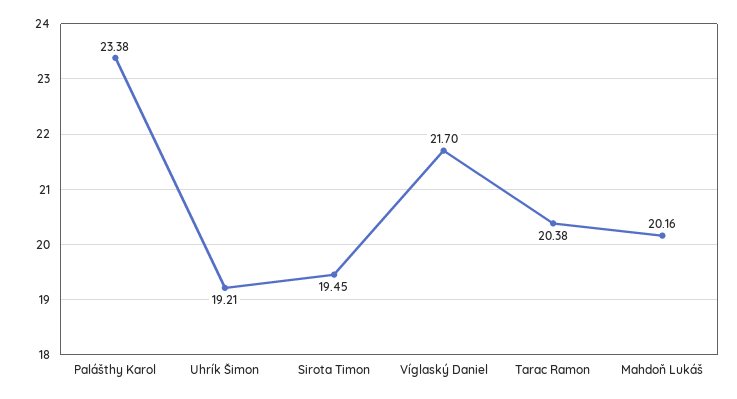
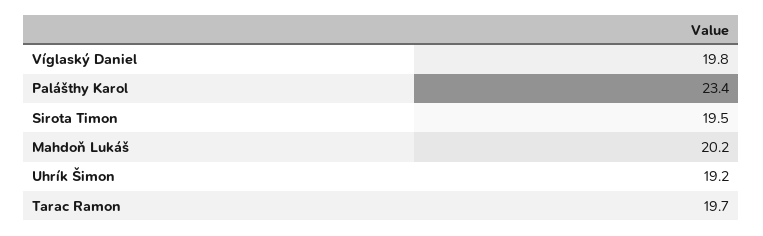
  {
    "Palášthy Karol": 23.38,
    "Uhrík Šimon": 19.21,
    "Sirota Timon": 19.45,
-   "Víglaský Daniel": 21.7,
+   "Víglaský Daniel": 19.8,
-   "Tarac Ramon": 20.38,
+   "Tarac Ramon": 19.7,
    "Mahdoň Lukáš": 20.16
  }

